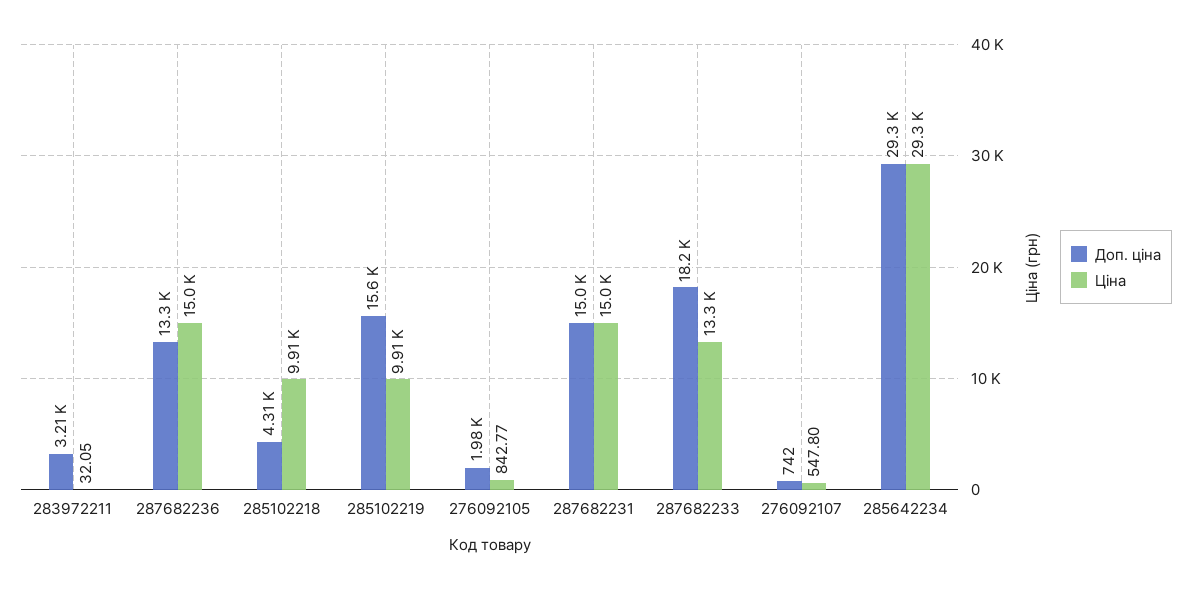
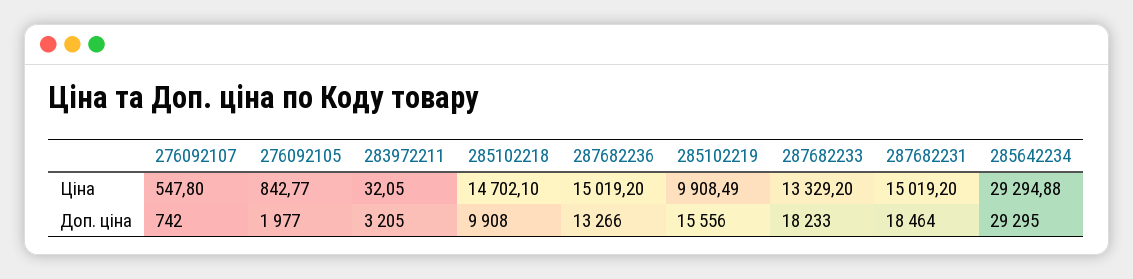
  {
    "Доп. ціна": {
      "283972211": 3205,
      "287682236": 13266,
-     "285102218": 4310,
+     "285102218": 9908,
      "285102219": 15556,
      "276092105": 1977,
-     "287682231": 15000,
+     "287682231": 18464,
      "287682233": 18233,
      "276092107": 742,
      "285642234": 29295
    },
    "Ціна": {
      "283972211": 32.05,
      "287682236": 15019.2,
-     "285102218": 9910,
+     "285102218": 14702.1,
      "285102219": 9908.49,
      "276092105": 842.77,
      "287682231": 15019.2,
      "287682233": 13329.2,
      "276092107": 547.8,
      "285642234": 29294.88
    }
  }

